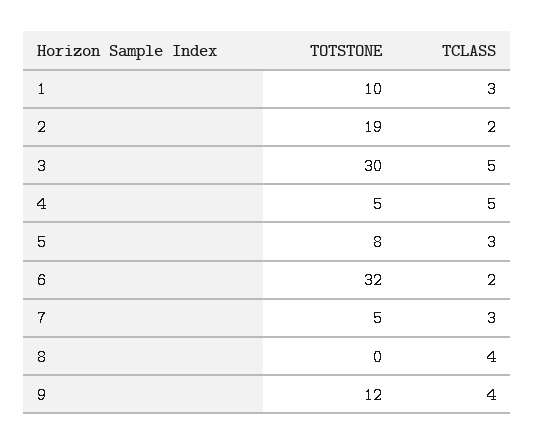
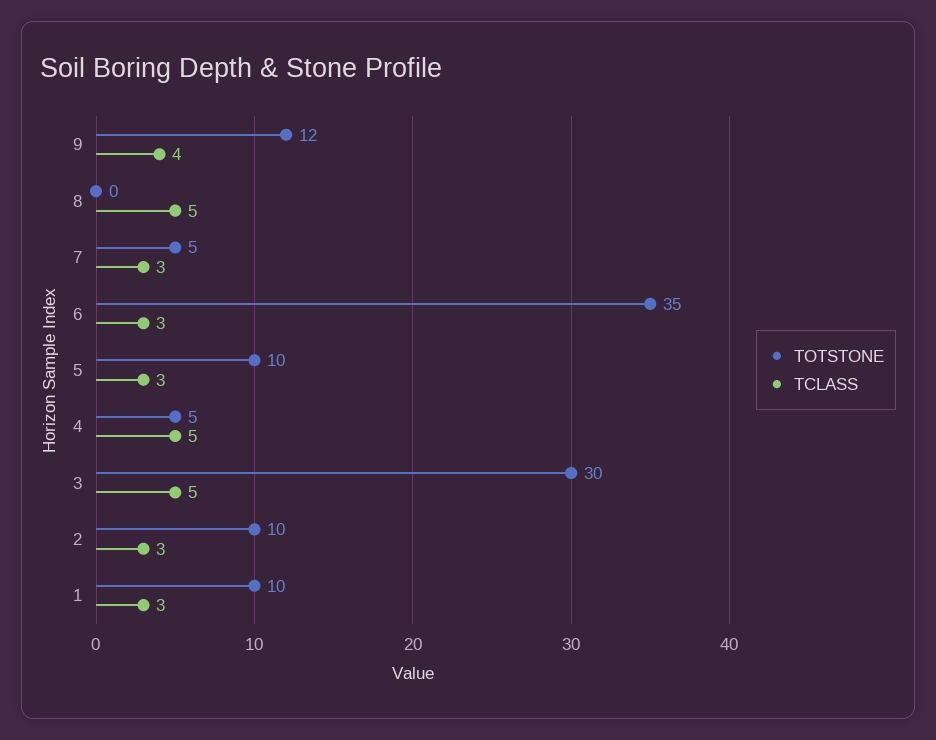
  {
    "TOTSTONE": {
      "1": 10,
-     "2": 19,
+     "2": 10,
      "3": 30,
      "4": 5,
-     "5": 8,
+     "5": 10,
-     "6": 32,
+     "6": 35,
      "7": 5,
      "8": 0,
      "9": 12
    },
    "TCLASS": {
      "1": 3,
-     "2": 2,
+     "2": 3,
      "3": 5,
      "4": 5,
      "5": 3,
-     "6": 2,
+     "6": 3,
      "7": 3,
-     "8": 4,
+     "8": 5,
      "9": 4
    }
  }

